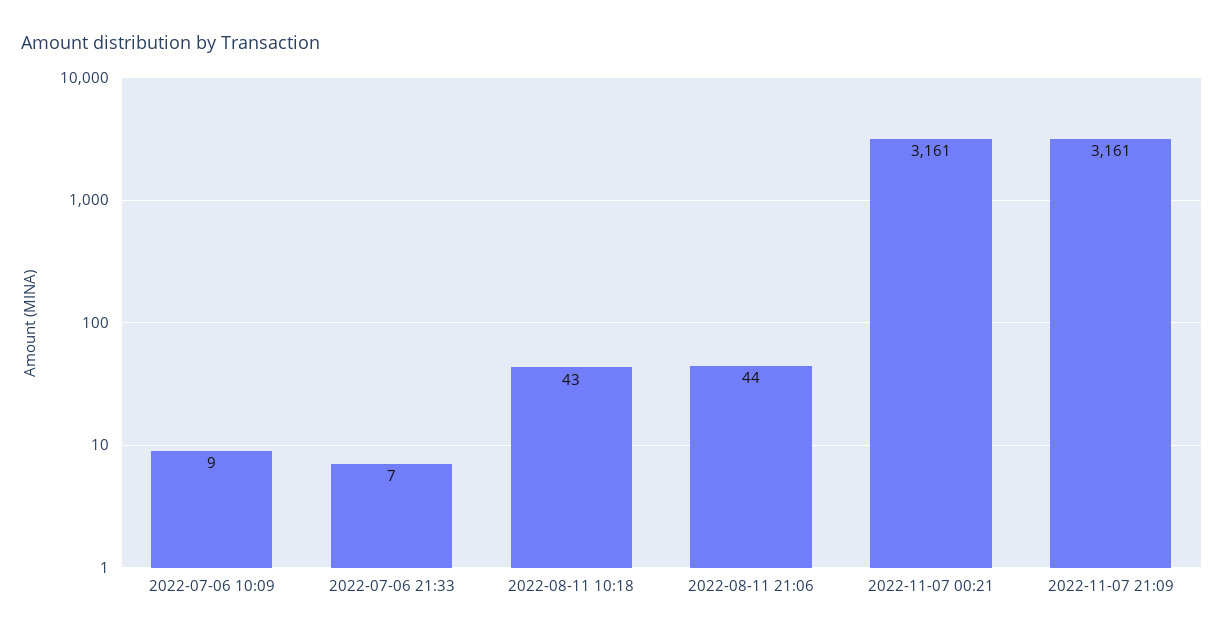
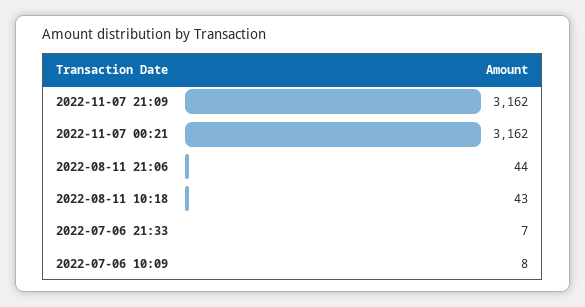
  {
-   "2022-07-06 10:09": 9,
+   "2022-07-06 10:09": 8,
    "2022-07-06 21:33": 7,
    "2022-08-11 10:18": 43,
    "2022-08-11 21:06": 44,
-   "2022-11-07 00:21": 3161,
+   "2022-11-07 00:21": 3162,
-   "2022-11-07 21:09": 3161
+   "2022-11-07 21:09": 3162
  }

